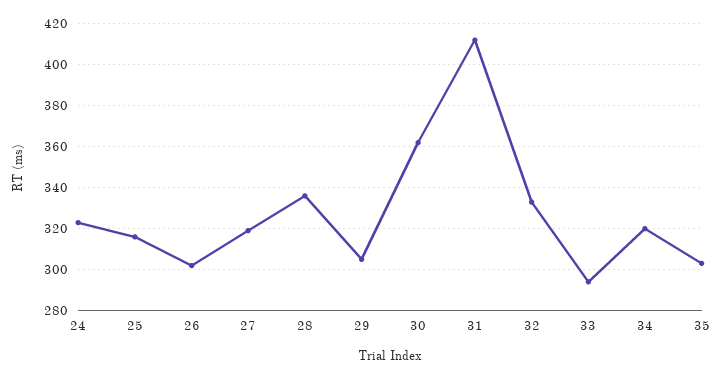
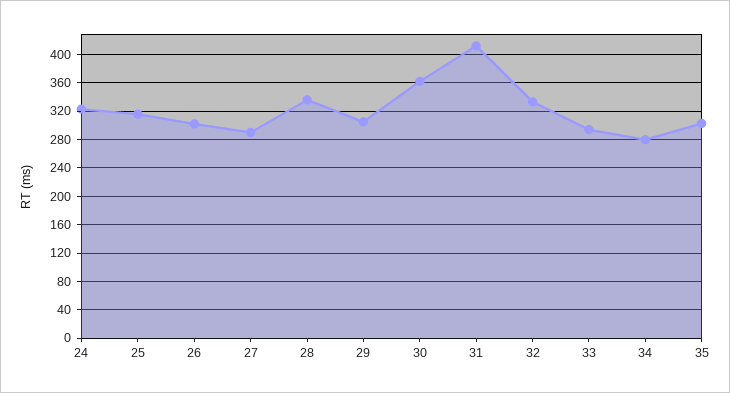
  {
    "24": 325,
    "25": 315,
    "26": 300,
-   "27": 320,
+   "27": 290,
    "28": 335,
    "29": 305,
    "30": 360,
    "31": 410,
    "32": 335,
    "33": 295,
-   "34": 320,
+   "34": 280,
    "35": 305
  }

